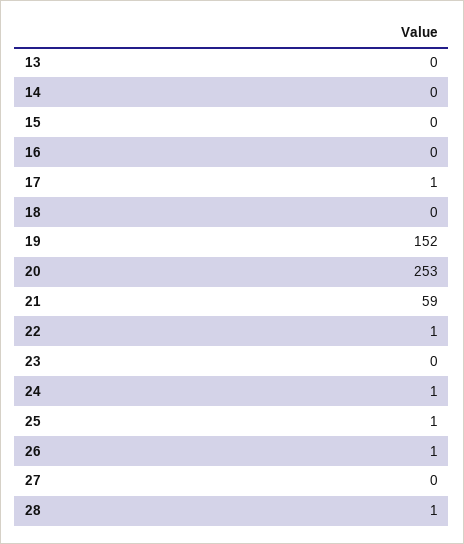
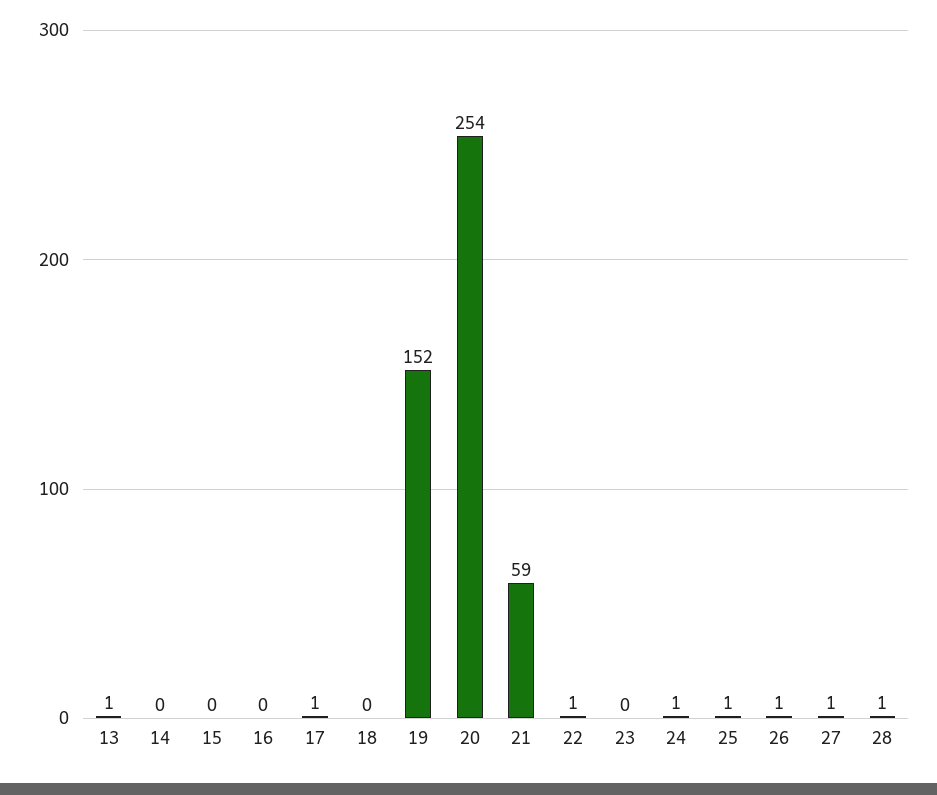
  {
-   "13": 0,
+   "13": 1,
    "14": 0,
    "15": 0,
    "16": 0,
    "17": 1,
    "18": 0,
    "19": 152,
-   "20": 253,
+   "20": 254,
    "21": 59,
    "22": 1,
    "23": 0,
    "24": 1,
    "25": 1,
    "26": 1,
-   "27": 0,
+   "27": 1,
    "28": 1
  }

